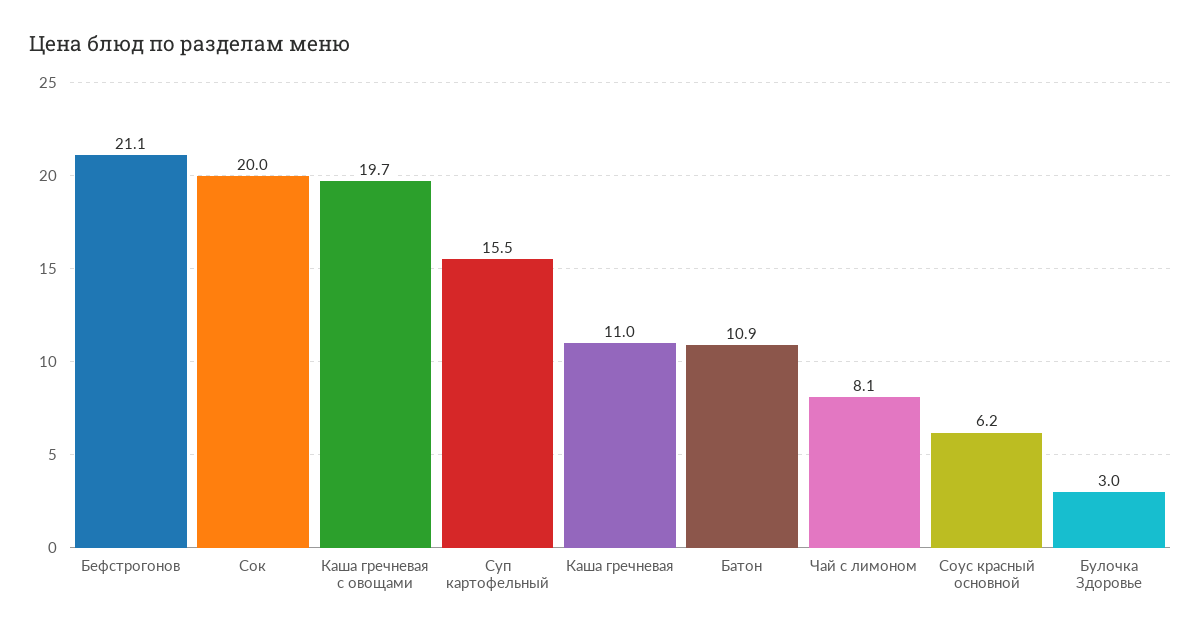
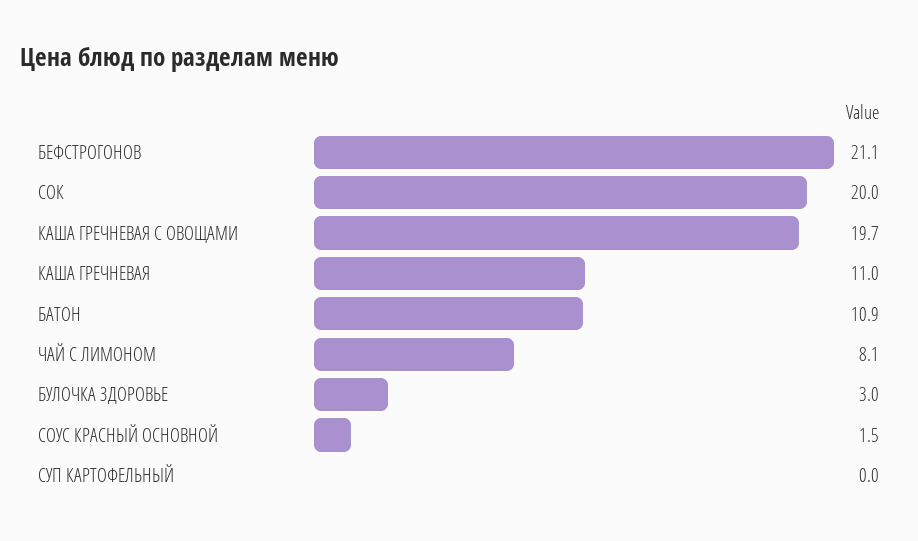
  {
    "Бефстрогонов": 21.1,
    "Сок": 20,
    "Каша гречневая с овощами": 19.7,
-   "Суп картофельный": 15.5,
+   "Суп картофельный": 0,
    "Каша гречневая": 11,
    "Батон": 10.9,
    "Чай с лимоном": 8.1,
-   "Соус красный основной": 6.2,
+   "Соус красный основной": 1.5,
    "Булочка Здоровье": 3
  }

